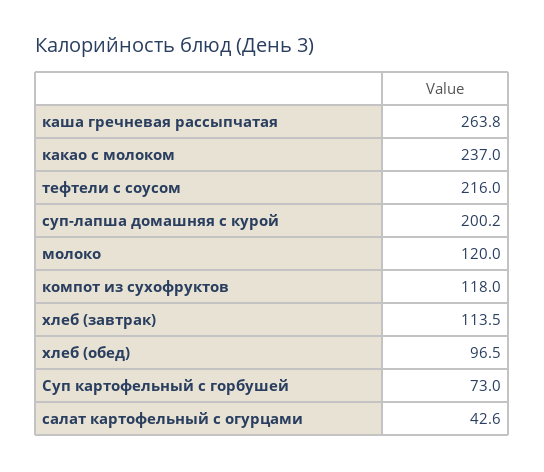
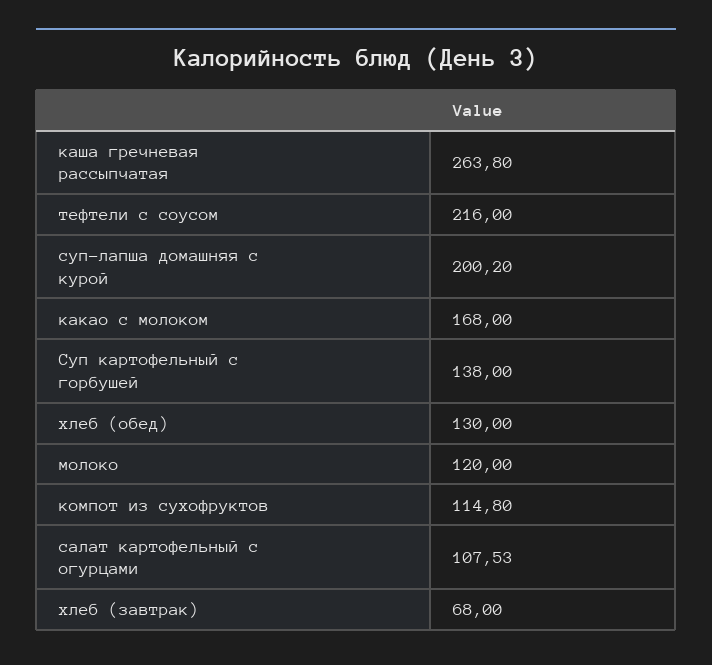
  {
    "каша гречневая рассыпчатая": 263.8,
-   "какао с молоком": 237,
+   "какао с молоком": 168,
    "тефтели с соусом": 216,
    "суп-лапша домашняя с курой": 200.2,
    "молоко": 120,
-   "компот из сухофруктов": 118,
+   "компот из сухофруктов": 114.8,
-   "хлеб (завтрак)": 113.5,
+   "хлеб (завтрак)": 68,
-   "хлеб (обед)": 96.5,
+   "хлеб (обед)": 130,
-   "Суп картофельный с горбушей": 73,
+   "Суп картофельный с горбушей": 138,
-   "салат картофельный с огурцами": 42.6
+   "салат картофельный с огурцами": 107.53
  }

